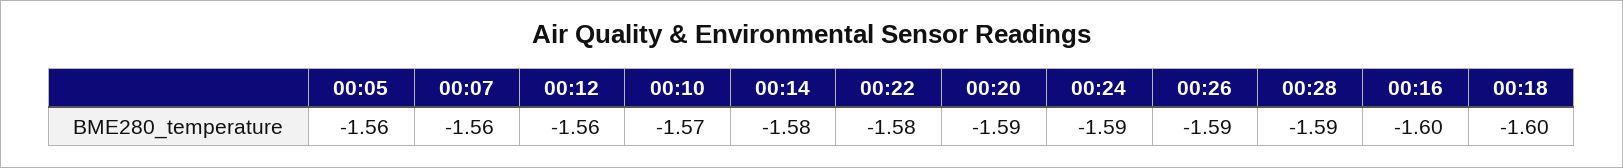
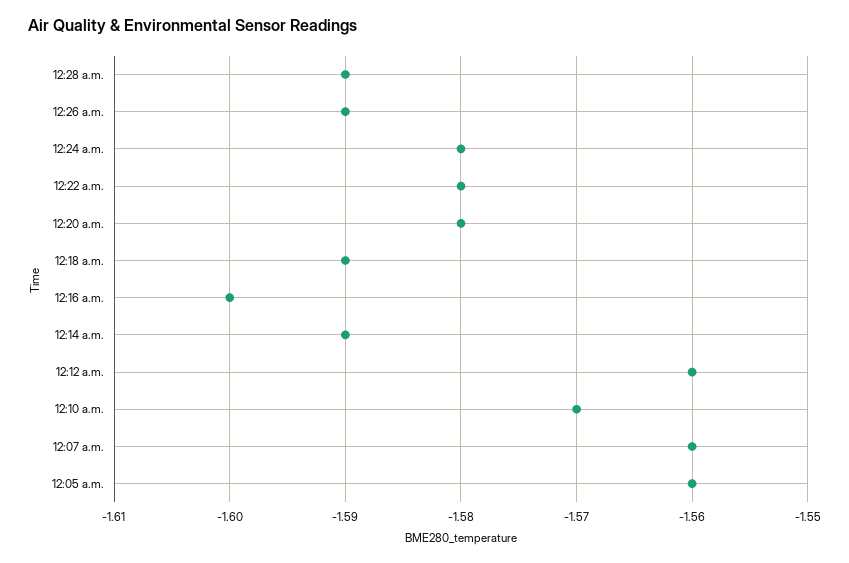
  {
    "00:05": -1.56,
    "00:07": -1.56,
    "00:12": -1.56,
    "00:10": -1.57,
-   "00:14": -1.58,
+   "00:14": -1.59,
    "00:22": -1.58,
-   "00:20": -1.59,
+   "00:20": -1.58,
-   "00:24": -1.59,
+   "00:24": -1.58,
    "00:26": -1.59,
    "00:28": -1.59,
    "00:16": -1.6,
-   "00:18": -1.6
+   "00:18": -1.59
  }

